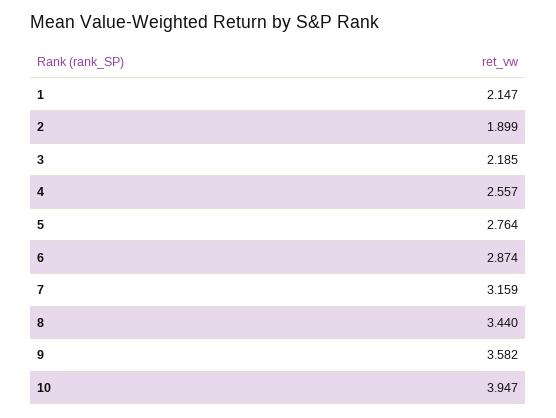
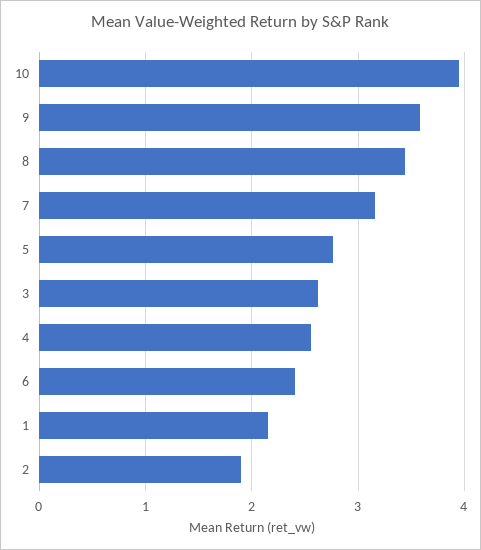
  {
    "1": 2.147,
    "2": 1.899,
-   "3": 2.185,
+   "3": 2.6,
    "4": 2.557,
    "5": 2.764,
-   "6": 2.874,
+   "6": 2.4,
    "7": 3.159,
    "8": 3.44,
    "9": 3.582,
    "10": 3.947
  }

